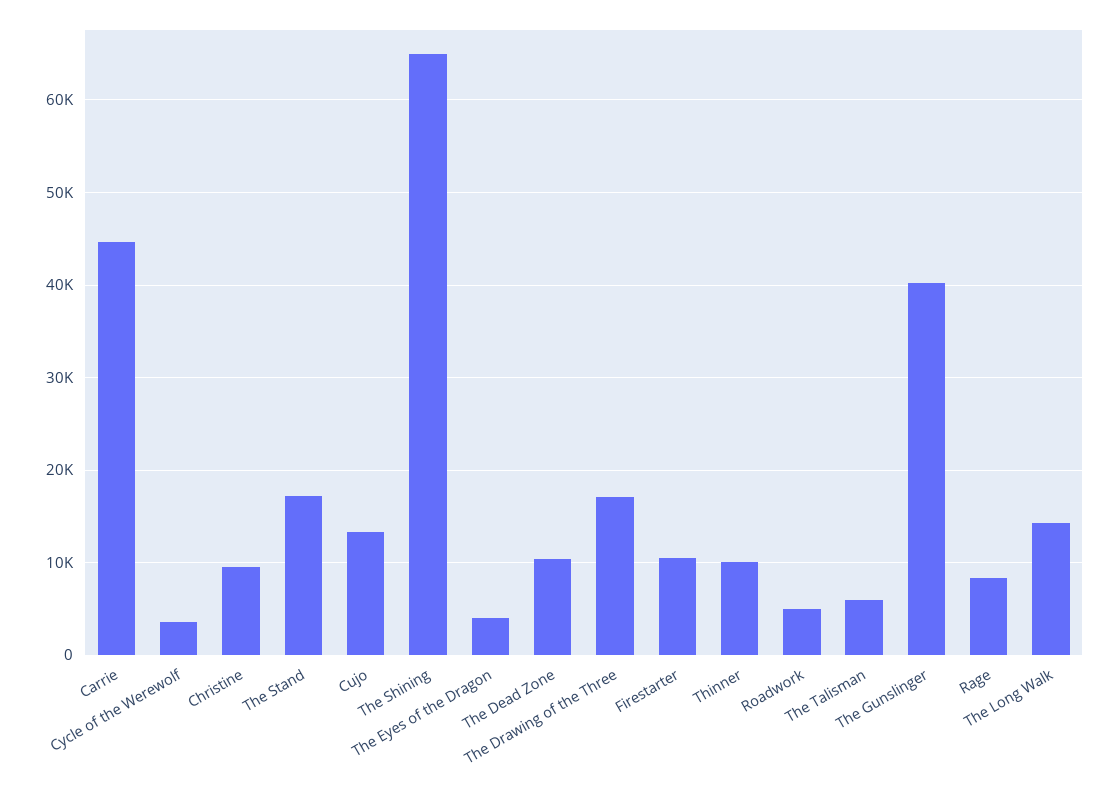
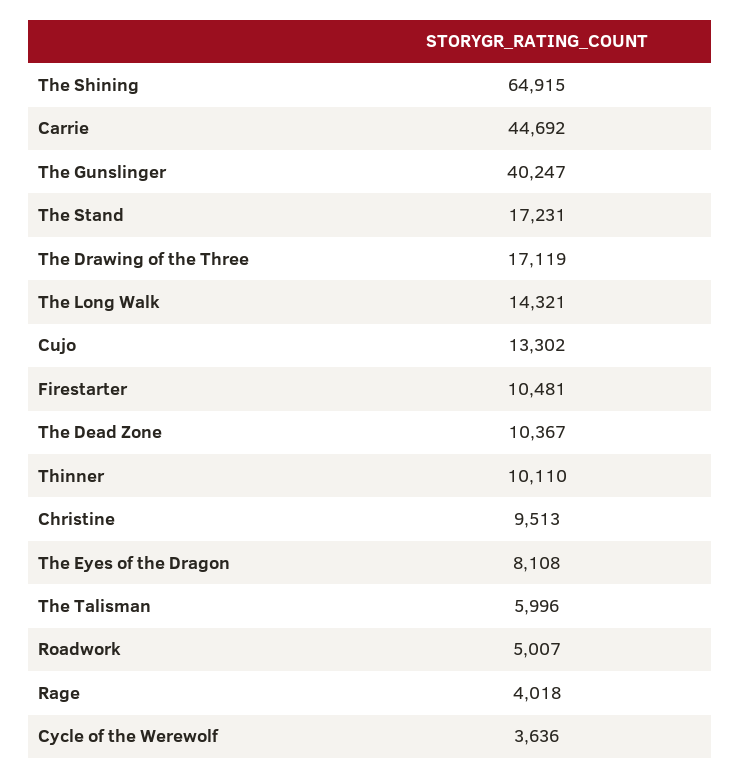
  {
    "Carrie": 44692,
    "Cycle of the Werewolf": 3636,
    "Christine": 9513,
    "The Stand": 17231,
    "Cujo": 13302,
    "The Shining": 64915,
-   "The Eyes of the Dragon": 4000,
+   "The Eyes of the Dragon": 8108,
    "The Dead Zone": 10367,
    "The Drawing of the Three": 17119,
    "Firestarter": 10481,
    "Thinner": 10110,
    "Roadwork": 5007,
    "The Talisman": 5996,
    "The Gunslinger": 40247,
-   "Rage": 8000,
+   "Rage": 4018,
    "The Long Walk": 14321
  }

